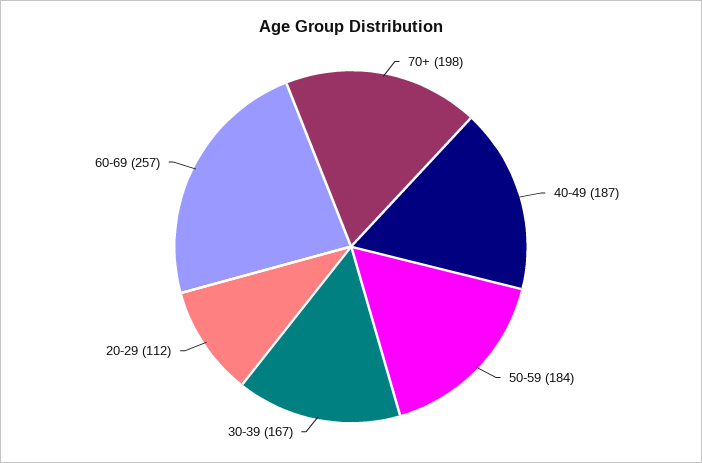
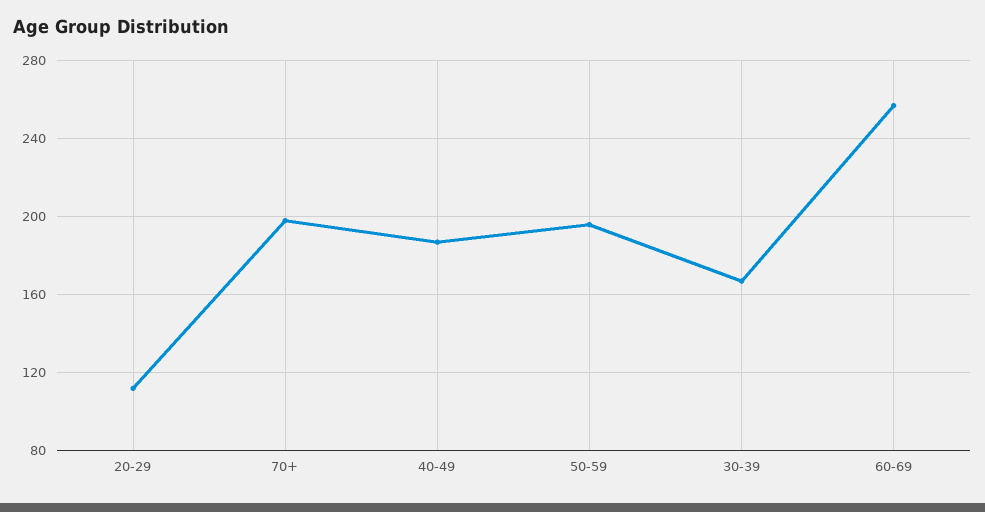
  {
    "70+": 198,
    "40-49": 187,
-   "50-59": 184,
+   "50-59": 195,
    "30-39": 167,
    "20-29": 112,
    "60-69": 257
  }

